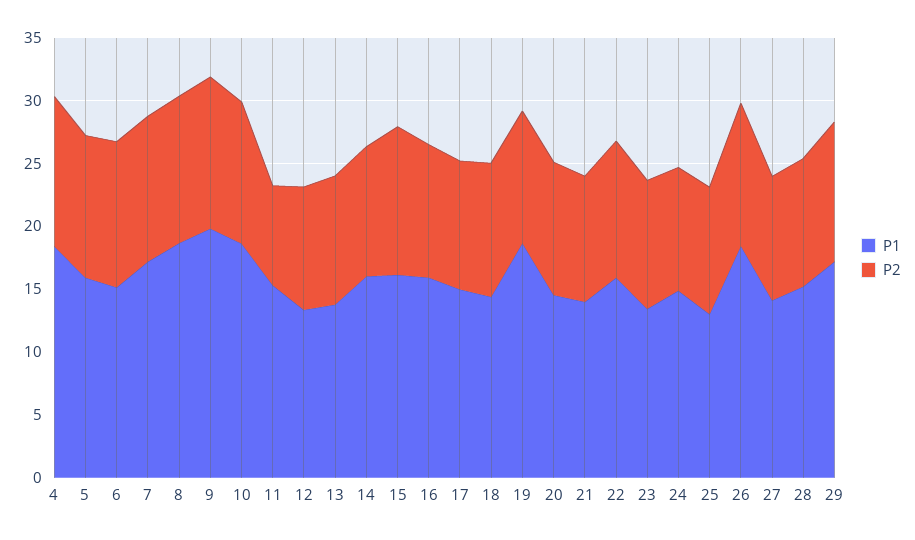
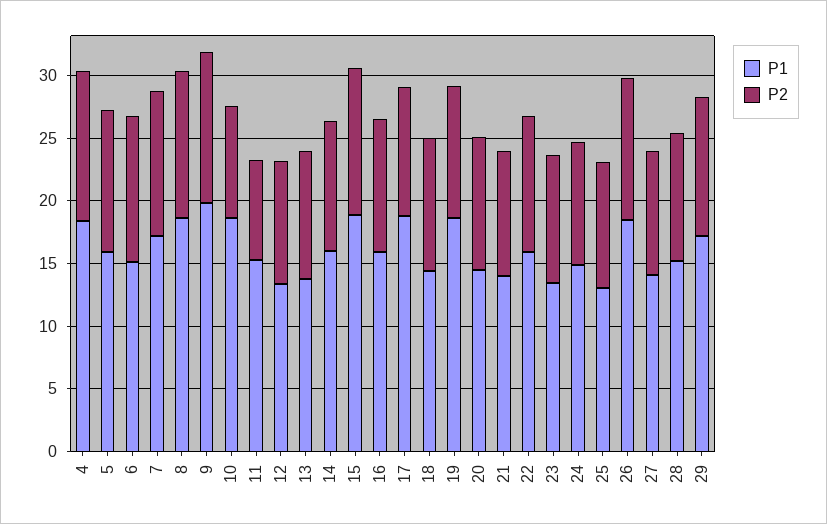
  {
    "P1": {
      "4": 18,
      "5": 16,
      "6": 15,
      "7": 17,
      "8": 19,
      "9": 20,
      "10": 19,
      "11": 15,
      "12": 13,
      "13": 14,
      "14": 16,
-     "15": 16,
+     "15": 19,
      "16": 16,
-     "17": 15,
+     "17": 19,
      "18": 14,
      "19": 19,
      "20": 15,
      "21": 14,
      "22": 16,
      "23": 13,
      "24": 15,
      "25": 13,
      "26": 18,
      "27": 14,
      "28": 15,
      "29": 17
    },
    "P2": {
      "4": 12,
      "5": 11,
      "6": 12,
      "7": 12,
      "8": 12,
      "9": 12,
-     "10": 11,
+     "10": 9,
      "11": 8,
      "12": 10,
      "13": 10,
      "14": 10,
      "15": 12,
      "16": 11,
      "17": 10,
      "18": 11,
      "19": 11,
      "20": 11,
      "21": 10,
      "22": 11,
      "23": 10,
      "24": 10,
      "25": 10,
      "26": 11,
      "27": 10,
      "28": 10,
      "29": 11
    }
  }

